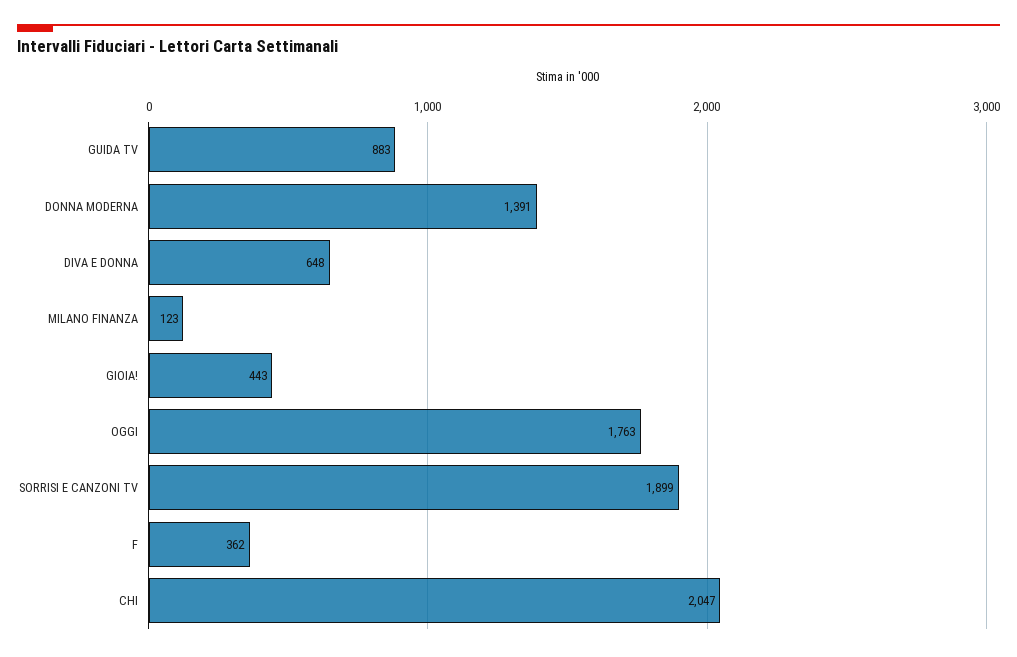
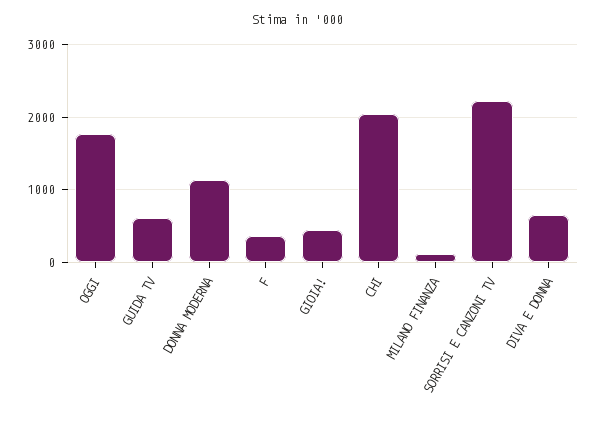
  {
-   "GUIDA TV": 883,
+   "GUIDA TV": 600,
-   "DONNA MODERNA": 1391,
+   "DONNA MODERNA": 1100,
    "DIVA E DONNA": 648,
    "MILANO FINANZA": 123,
    "GIOIA!": 443,
    "OGGI": 1763,
-   "SORRISI E CANZONI TV": 1899,
+   "SORRISI E CANZONI TV": 2200,
    "F": 362,
    "CHI": 2047
  }

